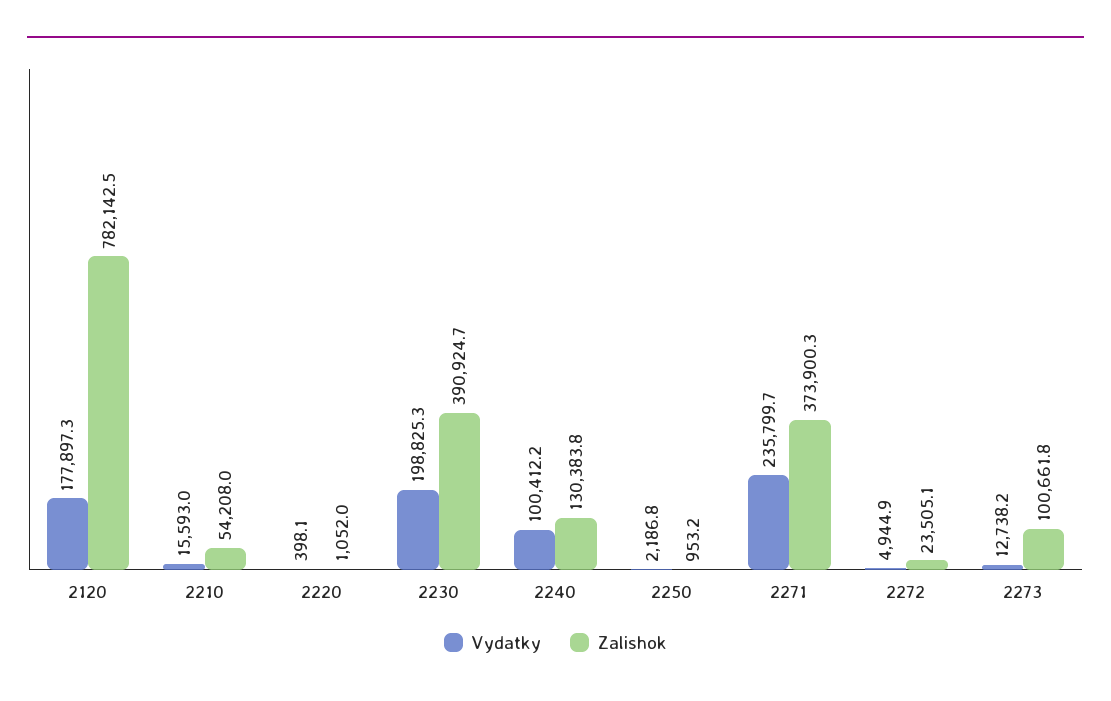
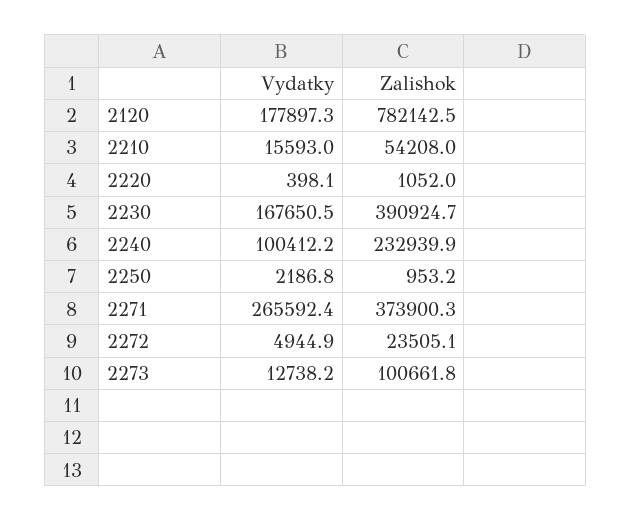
  {
    "Vydatky": {
      "2120": 177897.3,
      "2210": 15593,
      "2220": 398.1,
-     "2230": 198825.3,
+     "2230": 167650.5,
      "2240": 100412.2,
      "2250": 2186.8,
-     "2271": 235799.7,
+     "2271": 265592.4,
      "2272": 4944.9,
      "2273": 12738.2
    },
    "Zalishok": {
      "2120": 782142.5,
      "2210": 54208,
      "2220": 1052,
      "2230": 390924.7,
-     "2240": 130383.8,
+     "2240": 232939.9,
      "2250": 953.2,
      "2271": 373900.3,
      "2272": 23505.1,
      "2273": 100661.8
    }
  }

